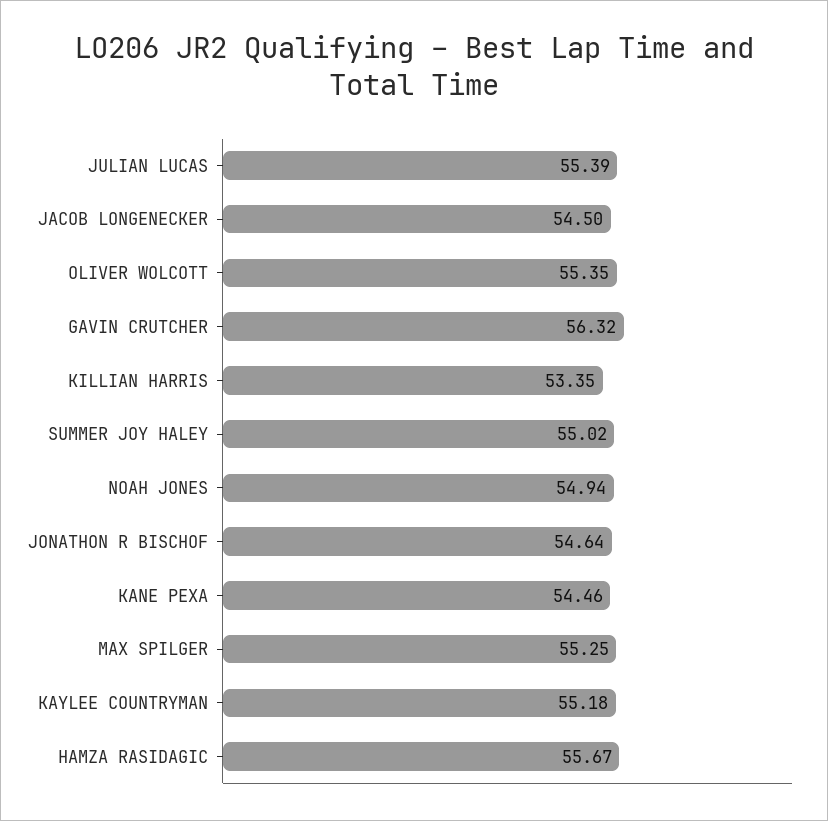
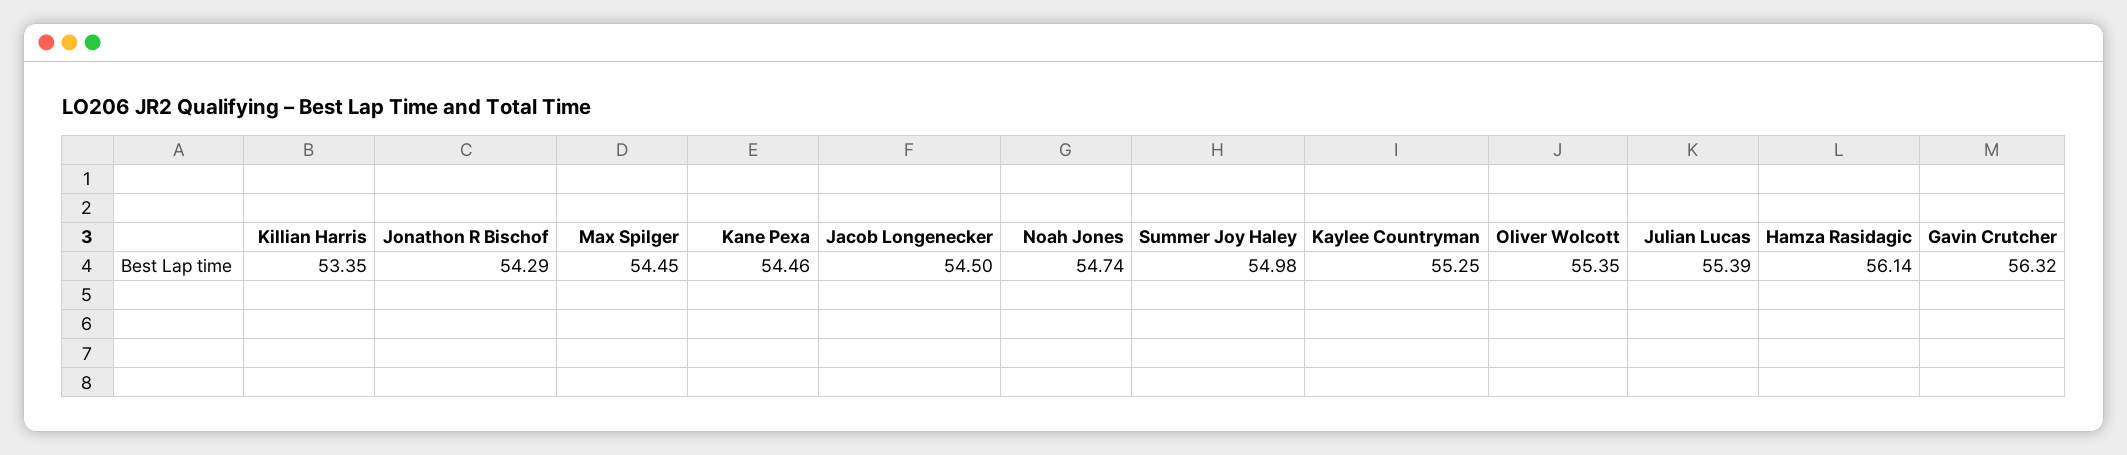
  {
    "JULIAN LUCAS": 55.39,
    "JACOB LONGENECKER": 54.5,
    "OLIVER WOLCOTT": 55.35,
    "GAVIN CRUTCHER": 56.32,
    "KILLIAN HARRIS": 53.35,
-   "SUMMER JOY HALEY": 55.02,
+   "SUMMER JOY HALEY": 54.98,
-   "NOAH JONES": 54.94,
+   "NOAH JONES": 54.74,
-   "JONATHON R BISCHOF": 54.64,
+   "JONATHON R BISCHOF": 54.29,
    "KANE PEXA": 54.46,
-   "MAX SPILGER": 55.25,
+   "MAX SPILGER": 54.45,
-   "KAYLEE COUNTRYMAN": 55.18,
+   "KAYLEE COUNTRYMAN": 55.25,
-   "HAMZA RASIDAGIC": 55.67
+   "HAMZA RASIDAGIC": 56.14
  }

